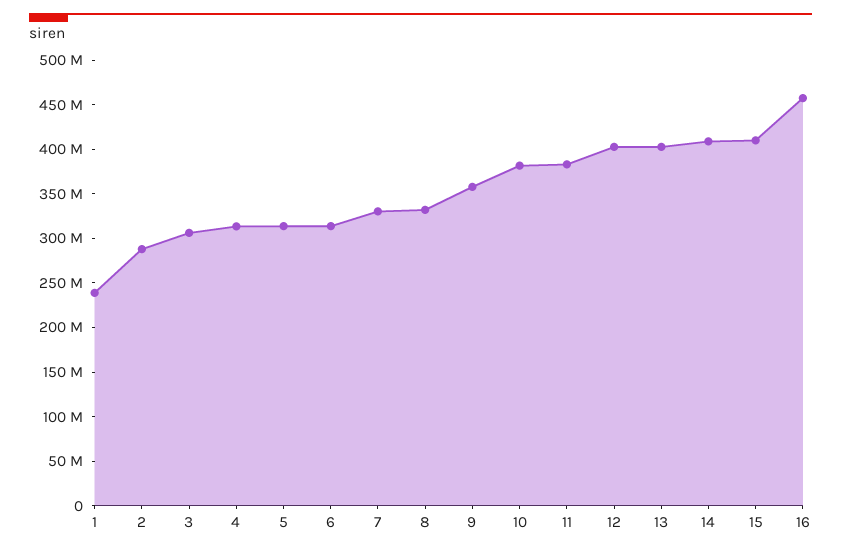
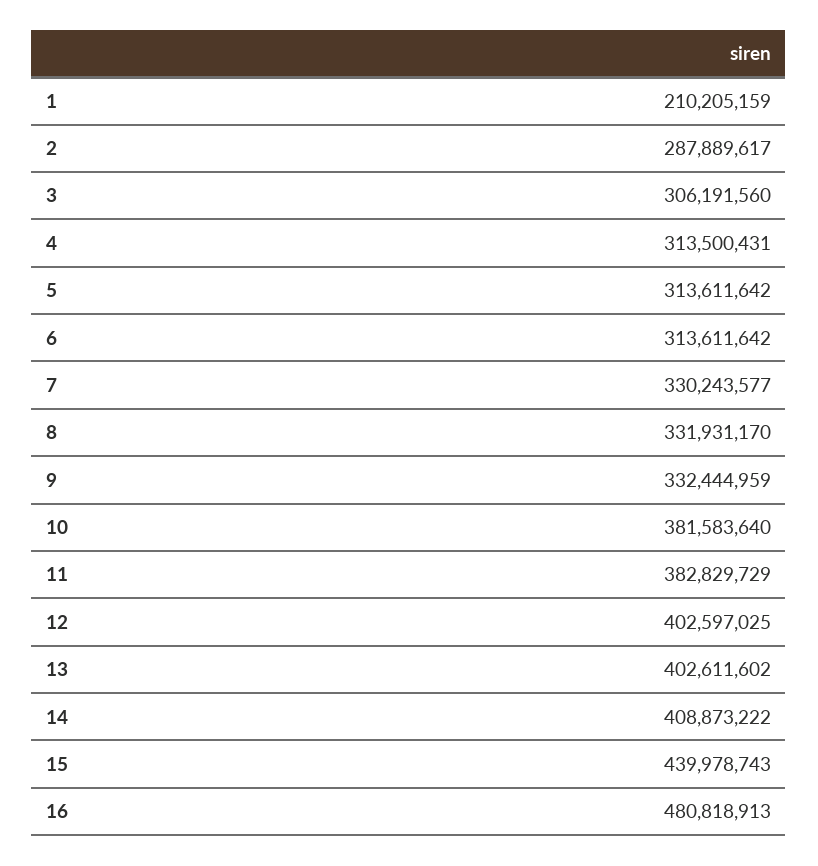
  {
-   "1": 240000000,
+   "1": 210205159,
    "2": 287889617,
    "3": 306191560,
    "4": 313500431,
    "5": 313611642,
    "6": 313611642,
    "7": 330243577,
    "8": 331931170,
-   "9": 360000000,
+   "9": 332444959,
    "10": 381583640,
    "11": 382829729,
    "12": 402597025,
    "13": 402611602,
    "14": 408873222,
-   "15": 410000000,
+   "15": 439978743,
-   "16": 460000000
+   "16": 480818913
  }

